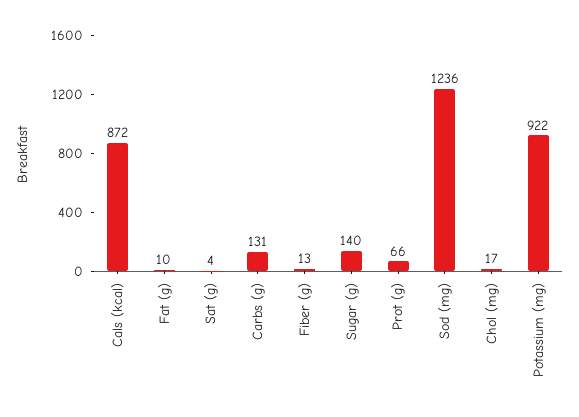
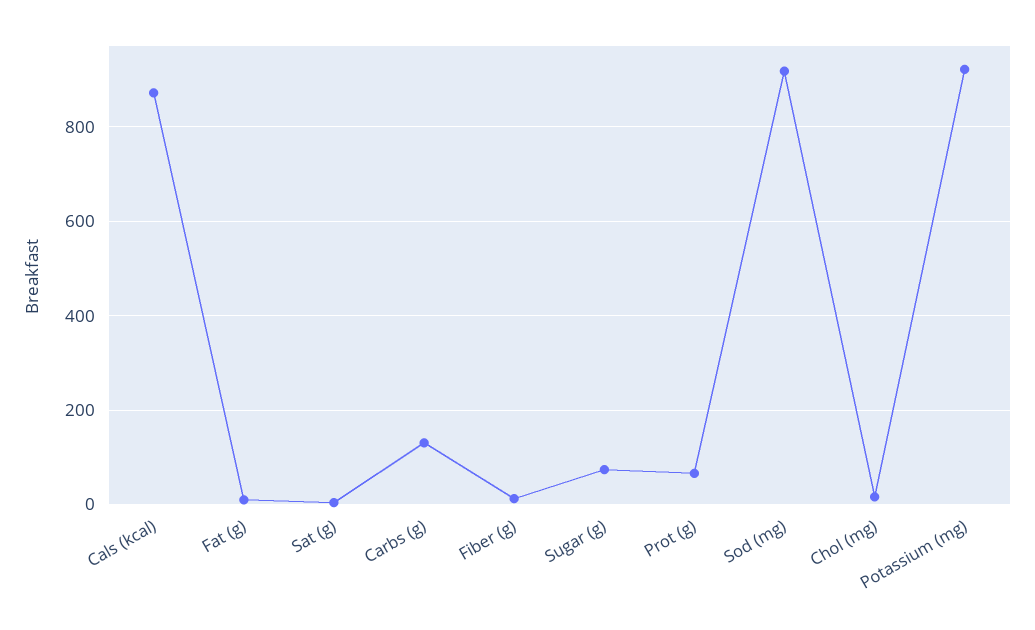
  {
    "Cals (kcal)": 872,
    "Fat (g)": 10,
    "Sat (g)": 4,
    "Carbs (g)": 131,
    "Fiber (g)": 13,
-   "Sugar (g)": 140,
+   "Sugar (g)": 80,
    "Prot (g)": 66,
-   "Sod (mg)": 1236,
+   "Sod (mg)": 920,
    "Chol (mg)": 17,
    "Potassium (mg)": 922
  }

